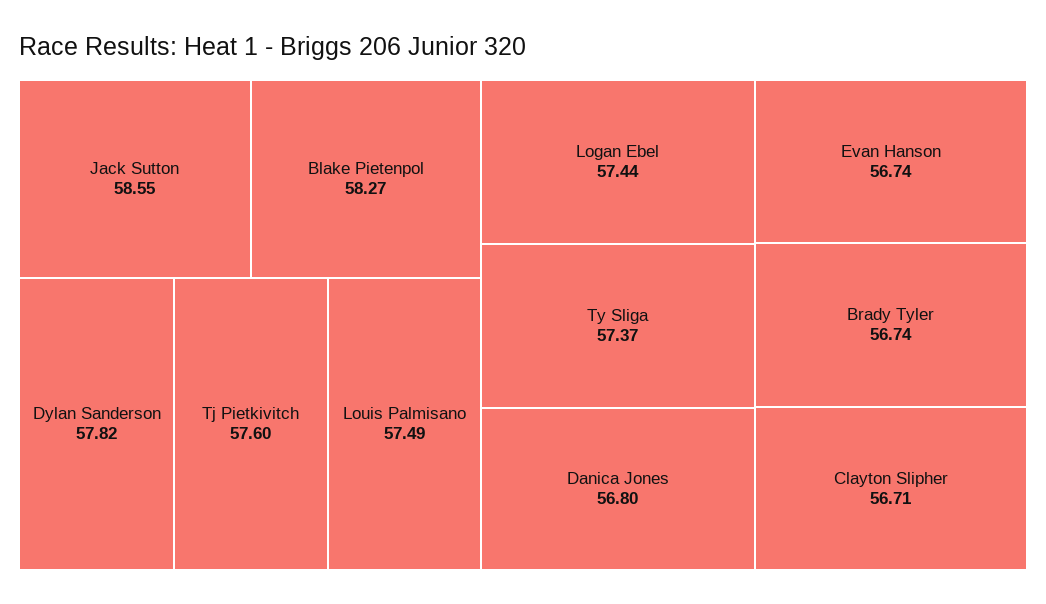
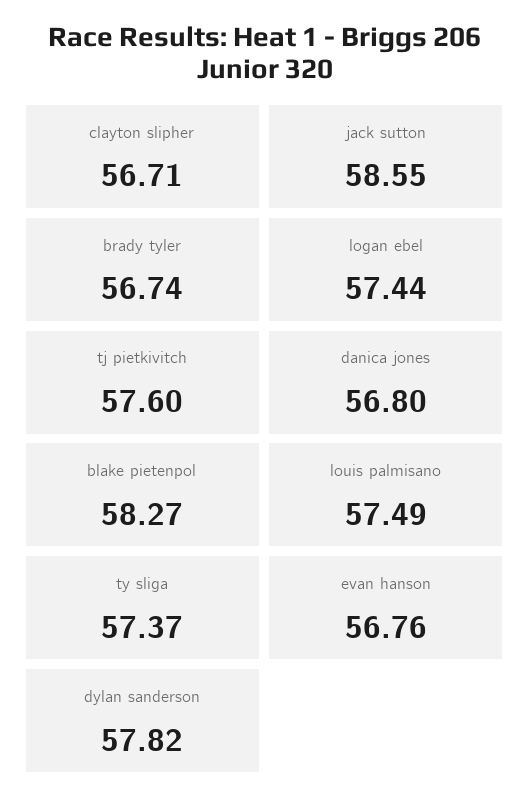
  {
    "Jack Sutton": 58.55,
    "Blake Pietenpol": 58.27,
    "Dylan Sanderson": 57.82,
    "Tj Pietkivitch": 57.6,
    "Louis Palmisano": 57.49,
    "Logan Ebel": 57.44,
    "Ty Sliga": 57.37,
    "Danica Jones": 56.8,
-   "Evan Hanson": 56.74,
+   "Evan Hanson": 56.76,
    "Brady Tyler": 56.74,
    "Clayton Slipher": 56.71
  }

